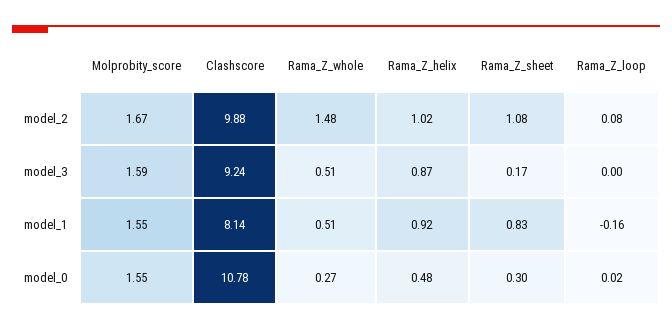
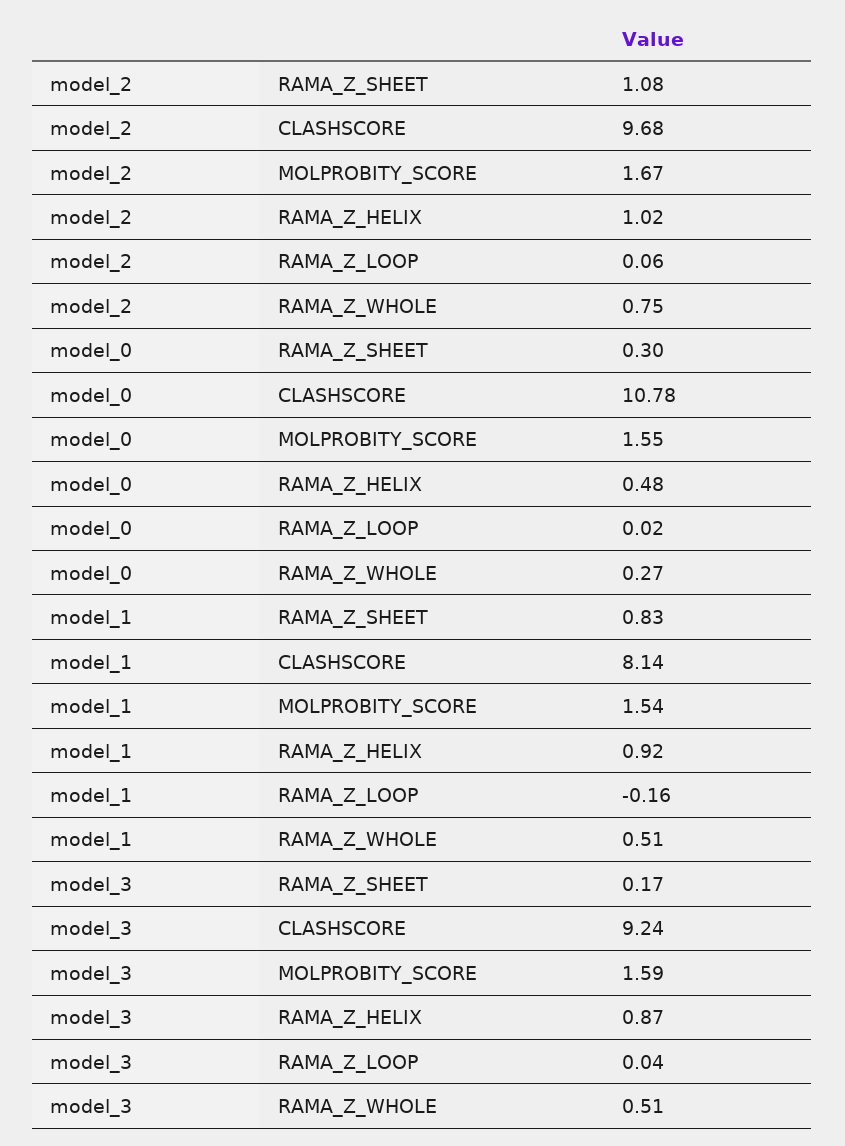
  {
    "Molprobity_score": {
      "model_2": 1.67,
      "model_3": 1.59,
-     "model_1": 1.55,
+     "model_1": 1.54,
      "model_0": 1.55
    },
    "Clashscore": {
-     "model_2": 9.88,
+     "model_2": 9.68,
      "model_3": 9.24,
      "model_1": 8.14,
      "model_0": 10.78
    },
    "Rama_Z_whole": {
-     "model_2": 1.48,
+     "model_2": 0.75,
      "model_3": 0.51,
      "model_1": 0.51,
      "model_0": 0.27
    },
    "Rama_Z_helix": {
      "model_2": 1.02,
      "model_3": 0.87,
      "model_1": 0.92,
      "model_0": 0.48
    },
    "Rama_Z_sheet": {
      "model_2": 1.08,
      "model_3": 0.17,
      "model_1": 0.83,
      "model_0": 0.3
    },
    "Rama_Z_loop": {
-     "model_2": 0.08,
+     "model_2": 0.06,
-     "model_3": 0,
+     "model_3": 0.04,
      "model_1": -0.16,
      "model_0": 0.02
    }
  }

